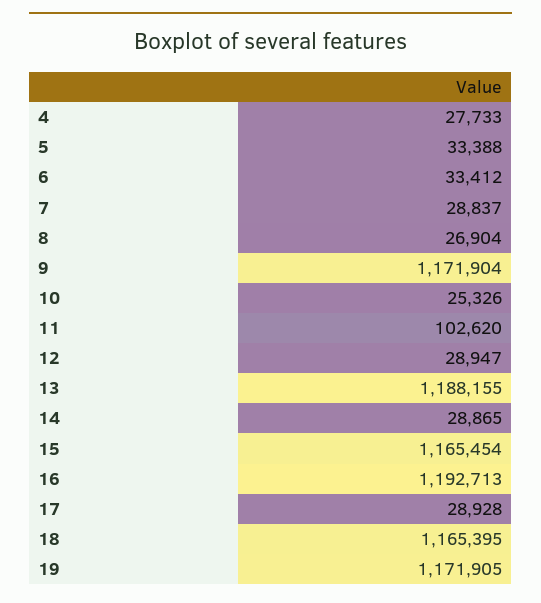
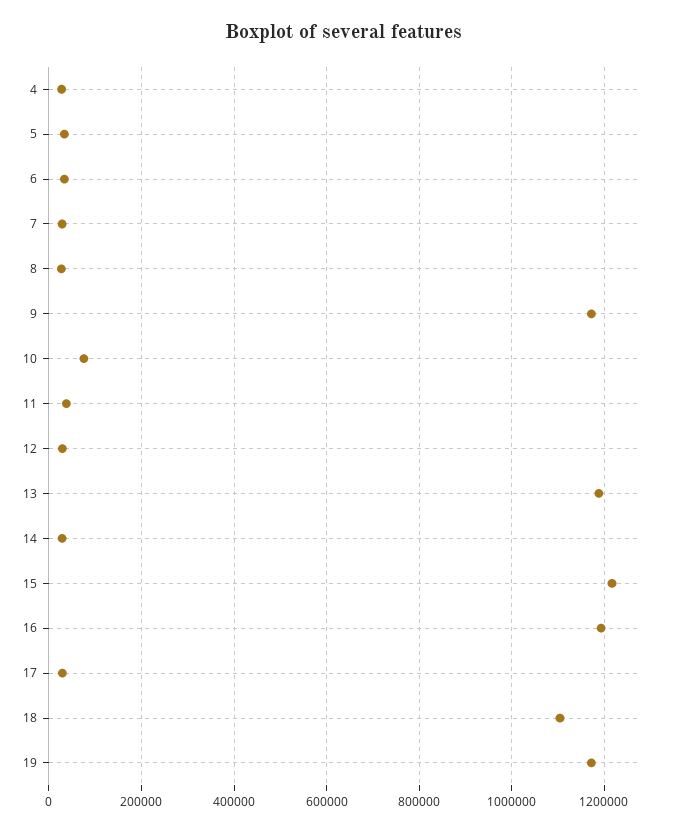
  {
    "4": 27733,
    "5": 33388,
    "6": 33412,
    "7": 28837,
    "8": 26904,
    "9": 1171904,
-   "10": 25326,
+   "10": 80000,
-   "11": 102620,
+   "11": 40000,
    "12": 28947,
    "13": 1188155,
    "14": 28865,
-   "15": 1165454,
+   "15": 1220000,
    "16": 1192713,
    "17": 28928,
-   "18": 1165395,
+   "18": 1100000,
    "19": 1171905
  }

